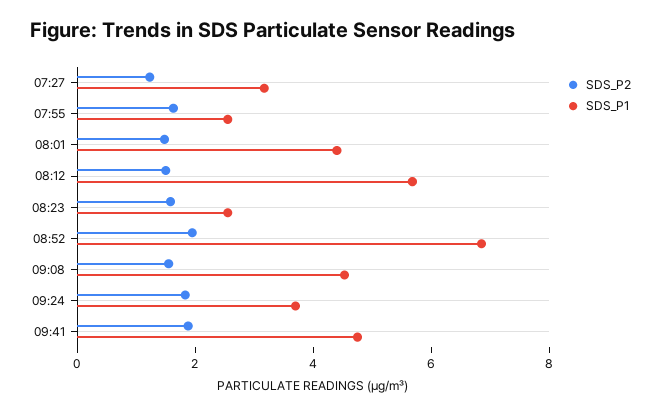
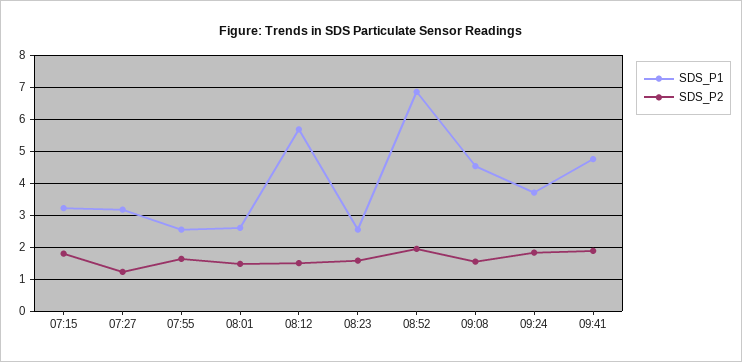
  {
    "SDS_P2": {
      "07:27": 1.2,
      "07:55": 1.6,
      "08:01": 1.4,
      "08:12": 1.6,
      "08:23": 1.6,
      "08:52": 2,
      "09:08": 1.6,
      "09:24": 1.8,
-     "09:41": 1.8
+     "09:41": 1.8,
+     "07:15": 1.8
    },
    "SDS_P1": {
      "07:27": 3.2,
      "07:55": 2.6,
-     "08:01": 4.5,
+     "08:01": 2.6,
      "08:12": 5.6,
      "08:23": 2.6,
      "08:52": 6.8,
      "09:08": 4.6,
      "09:24": 3.8,
-     "09:41": 4.8
+     "09:41": 4.8,
+     "07:15": 3.2
    }
  }

